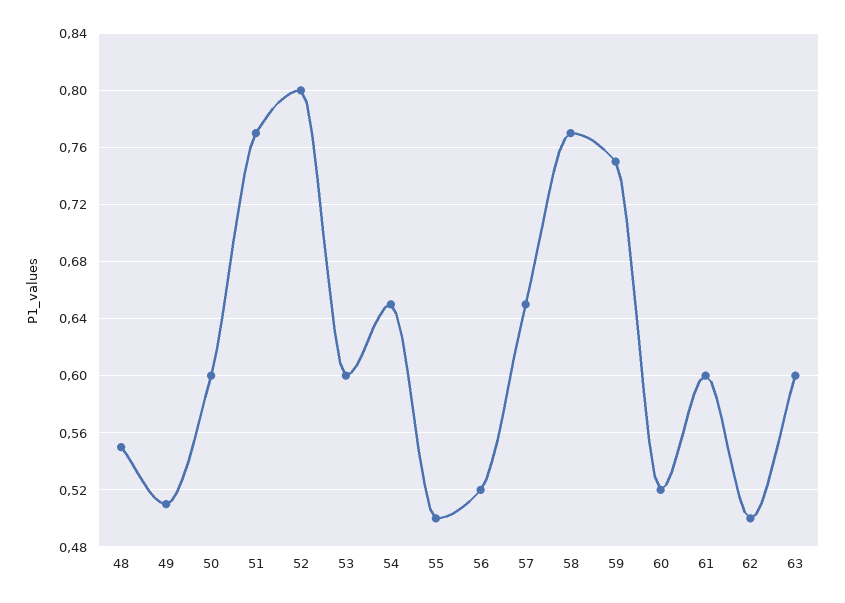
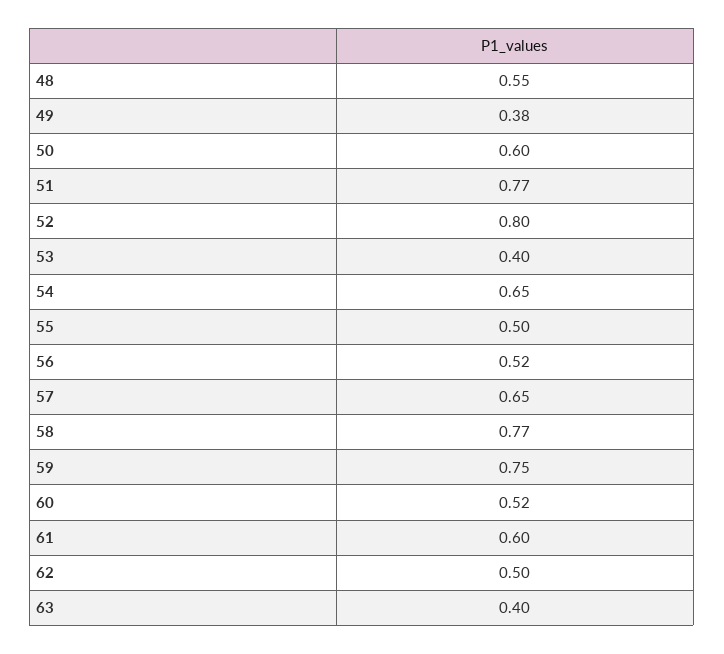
  {
    "48": 0.55,
-   "49": 0.51,
+   "49": 0.38,
    "50": 0.6,
    "51": 0.77,
    "52": 0.8,
-   "53": 0.6,
+   "53": 0.4,
    "54": 0.65,
    "55": 0.5,
    "56": 0.52,
    "57": 0.65,
    "58": 0.77,
    "59": 0.75,
    "60": 0.52,
    "61": 0.6,
    "62": 0.5,
-   "63": 0.6
+   "63": 0.4
  }

